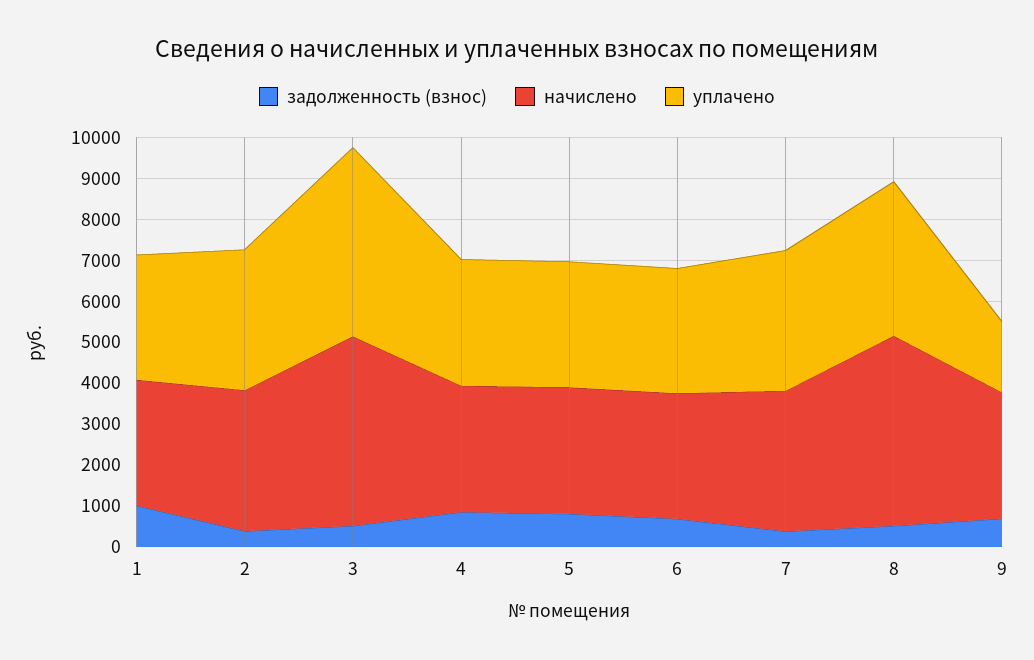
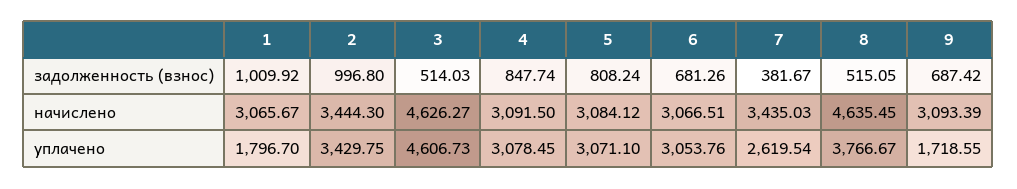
  {
    "задолженность (взнос)": {
      "1": 1009.92,
-     "2": 400,
+     "2": 996.8,
      "3": 514.03,
      "4": 847.74,
      "5": 808.24,
      "6": 681.26,
      "7": 381.67,
      "8": 515.05,
      "9": 687.42
    },
    "начислено": {
      "1": 3065.67,
      "2": 3444.3,
      "3": 4626.27,
      "4": 3091.5,
      "5": 3084.12,
      "6": 3066.51,
      "7": 3435.03,
      "8": 4635.45,
      "9": 3093.39
    },
    "уплачено": {
-     "1": 3000,
+     "1": 1796.7,
      "2": 3429.75,
      "3": 4606.73,
      "4": 3078.45,
      "5": 3071.1,
      "6": 3053.76,
-     "7": 3400,
+     "7": 2619.54,
      "8": 3766.67,
      "9": 1718.55
    }
  }

